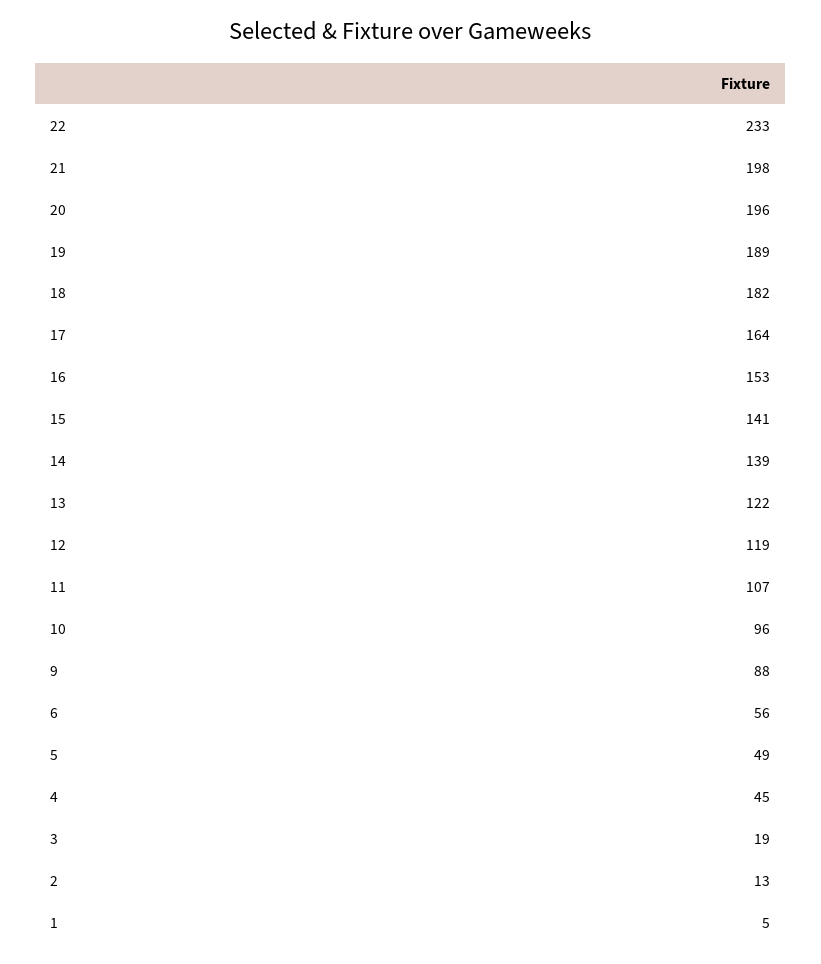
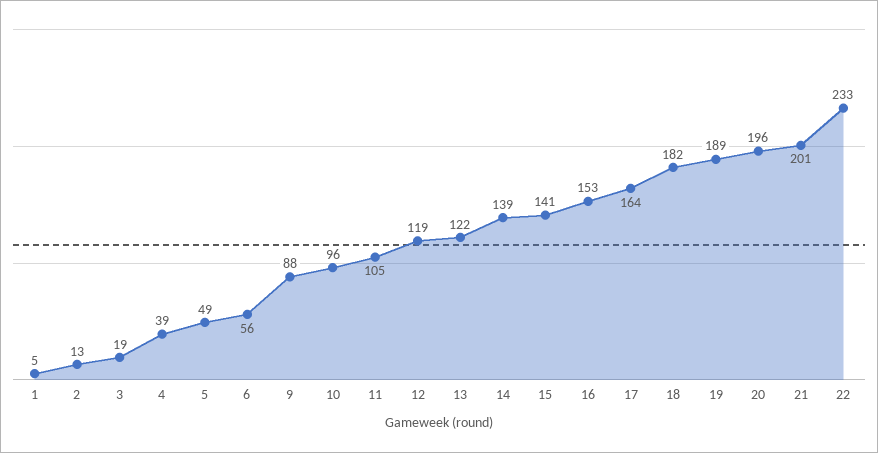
  {
    "22": 233,
-   "21": 198,
+   "21": 201,
    "20": 196,
    "19": 189,
    "18": 182,
    "17": 164,
    "16": 153,
    "15": 141,
    "14": 139,
    "13": 122,
    "12": 119,
-   "11": 107,
+   "11": 105,
    "10": 96,
    "9": 88,
    "6": 56,
    "5": 49,
-   "4": 45,
+   "4": 39,
    "3": 19,
    "2": 13,
    "1": 5
  }

